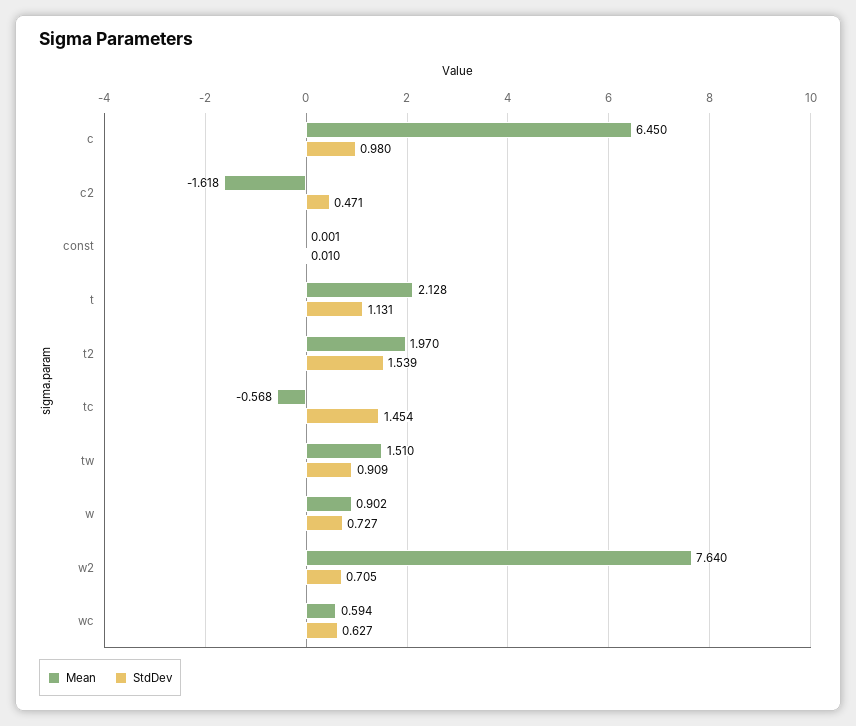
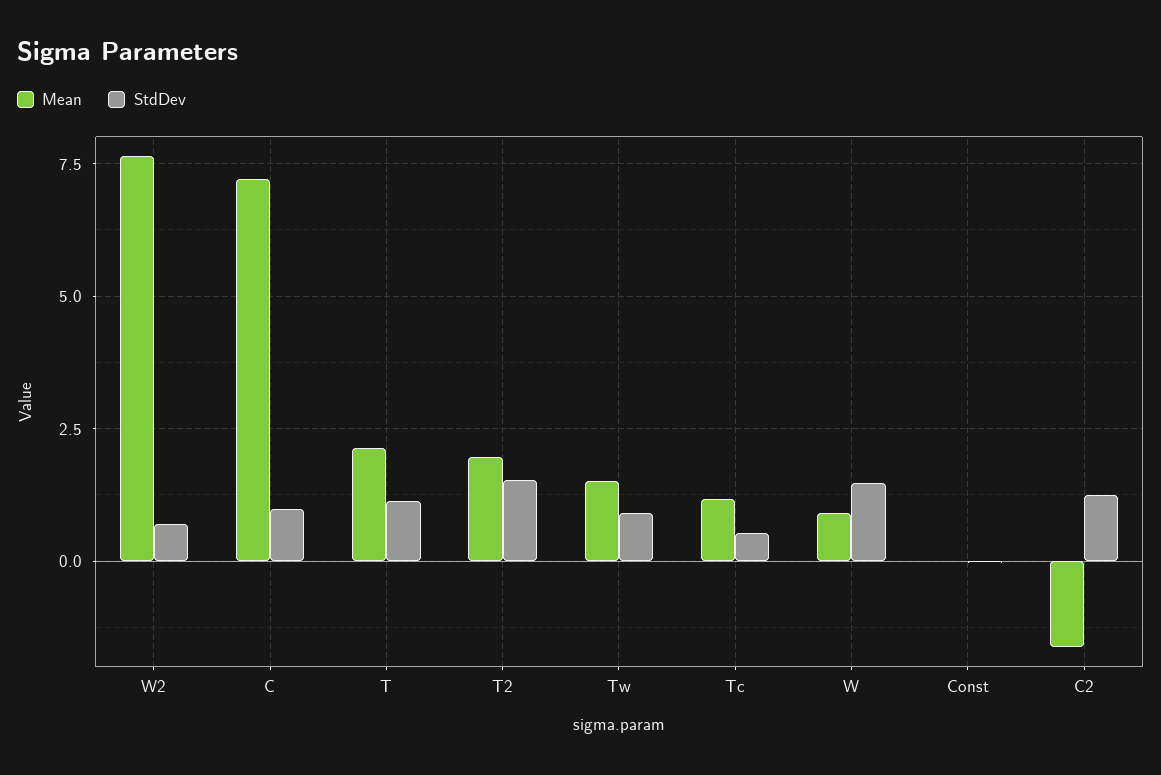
  {
    "Mean": {
-     "c": 6.45,
+     "c": 7.25,
      "c2": -1.618,
      "const": 0.001,
      "t": 2.128,
      "t2": 1.97,
-     "tc": -0.568,
+     "tc": 1.25,
      "tw": 1.51,
      "w": 0.902,
-     "w2": 7.64,
+     "w2": 7.64
-     "wc": 0.594
    },
    "StdDev": {
      "c": 0.98,
-     "c2": 0.471,
+     "c2": 1.25,
      "const": 0.01,
      "t": 1.131,
      "t2": 1.539,
-     "tc": 1.454,
+     "tc": 0.5,
      "tw": 0.909,
-     "w": 0.727,
+     "w": 1.5,
-     "w2": 0.705,
+     "w2": 0.705
-     "wc": 0.627
    }
  }

